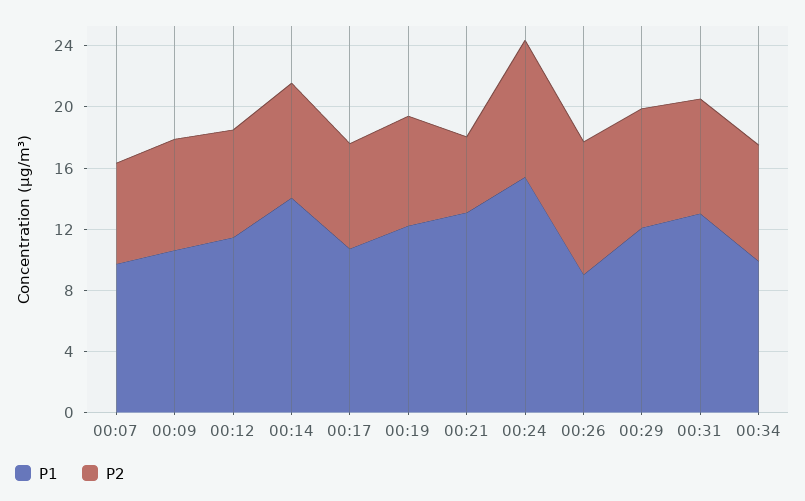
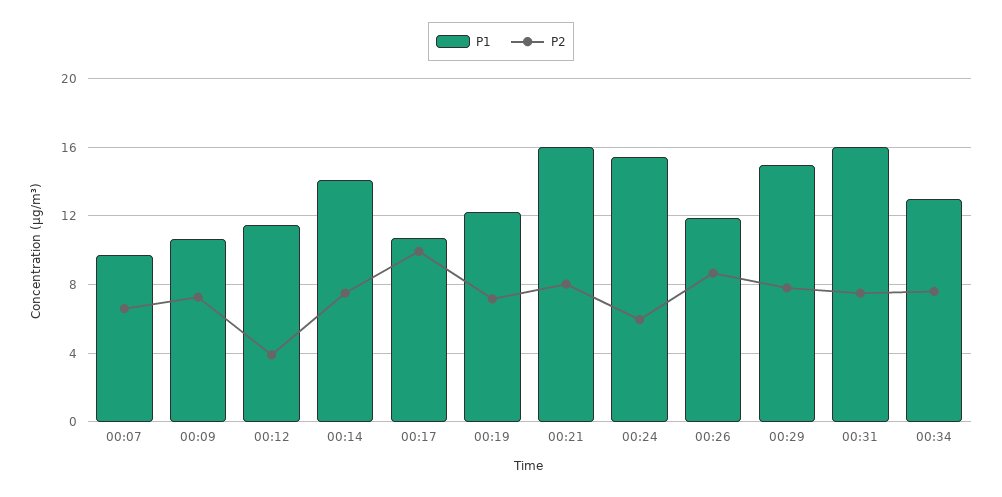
  {
    "P1": {
      "00:07": 9.5,
      "00:09": 10.5,
      "00:12": 11.5,
      "00:14": 14,
      "00:17": 10.5,
      "00:19": 12,
-     "00:21": 13,
+     "00:21": 16,
      "00:24": 15.5,
-     "00:26": 9,
+     "00:26": 12,
-     "00:29": 12,
+     "00:29": 15,
-     "00:31": 13,
+     "00:31": 16,
-     "00:34": 10
+     "00:34": 13
    },
    "P2": {
      "00:07": 6.5,
      "00:09": 7.5,
-     "00:12": 7,
+     "00:12": 4,
      "00:14": 7.5,
-     "00:17": 7,
+     "00:17": 10,
      "00:19": 7,
-     "00:21": 5,
+     "00:21": 8,
-     "00:24": 9,
+     "00:24": 6,
      "00:26": 8.5,
      "00:29": 8,
      "00:31": 7.5,
      "00:34": 7.5
    }
  }

